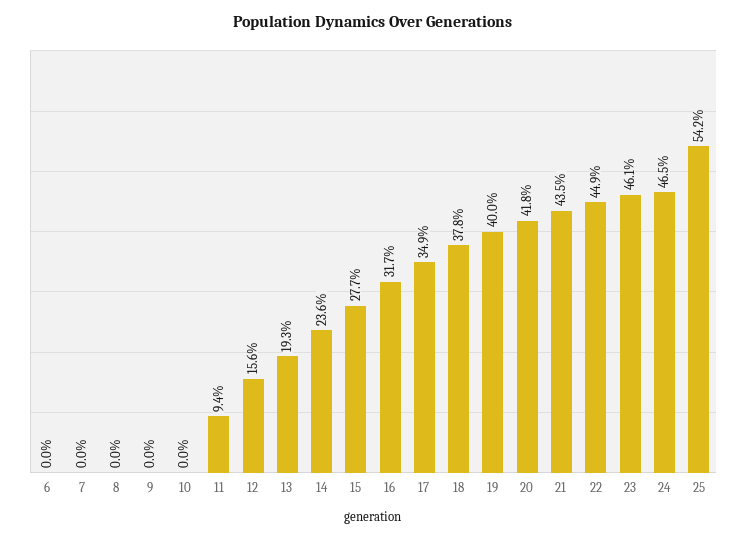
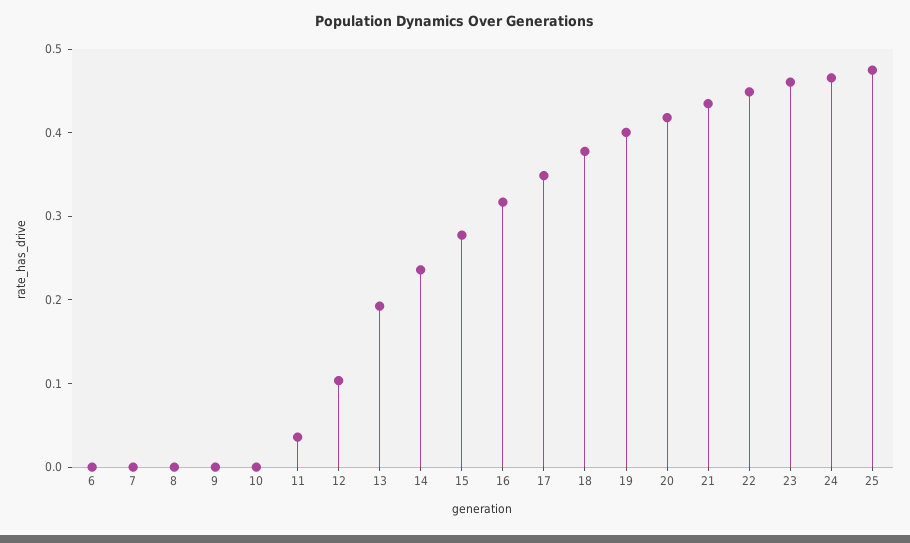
  {
    "6": 0,
    "7": 0,
    "8": 0,
    "9": 0,
    "10": 0,
-   "11": 0.094,
+   "11": 0.04,
-   "12": 0.156,
+   "12": 0.1,
    "13": 0.193,
    "14": 0.236,
    "15": 0.277,
    "16": 0.317,
    "17": 0.349,
    "18": 0.378,
    "19": 0.4,
    "20": 0.418,
    "21": 0.435,
    "22": 0.449,
    "23": 0.461,
    "24": 0.465,
-   "25": 0.542
+   "25": 0.48
  }

